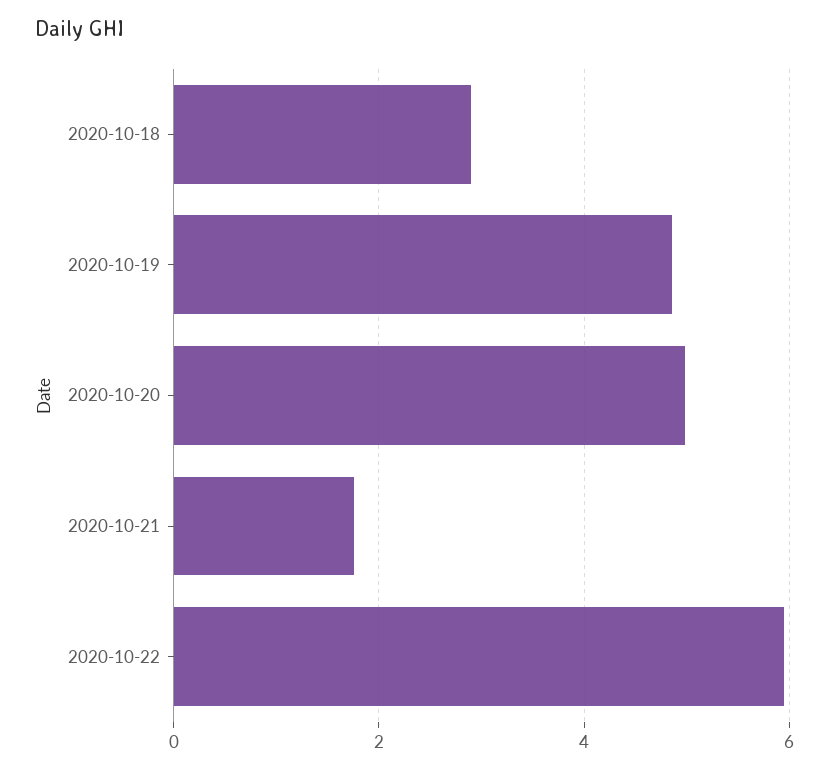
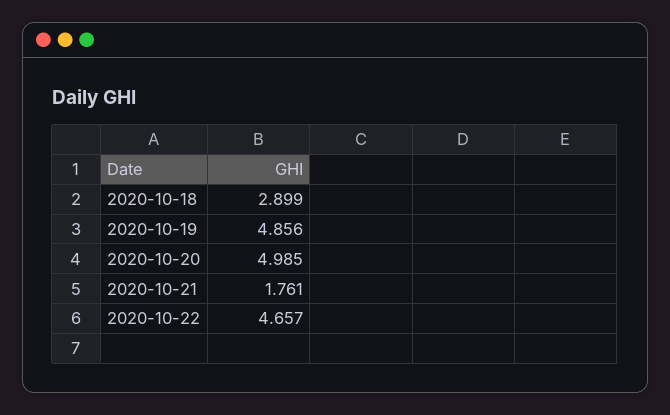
  {
    "2020-10-18": 2.899,
    "2020-10-19": 4.856,
    "2020-10-20": 4.985,
    "2020-10-21": 1.761,
-   "2020-10-22": 6
+   "2020-10-22": 4.657
  }

